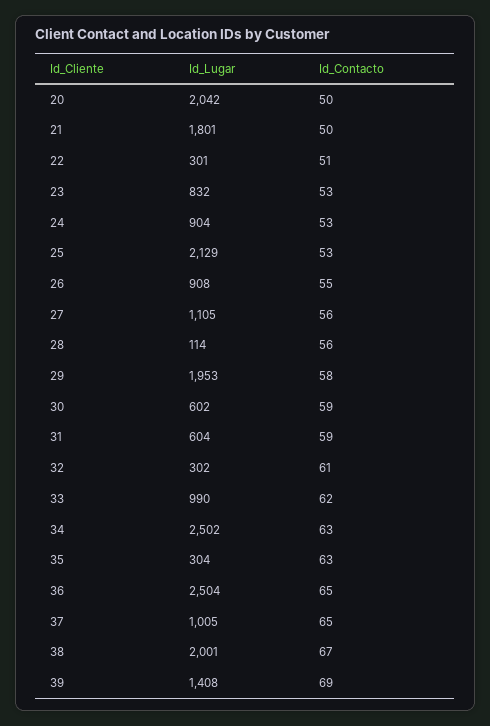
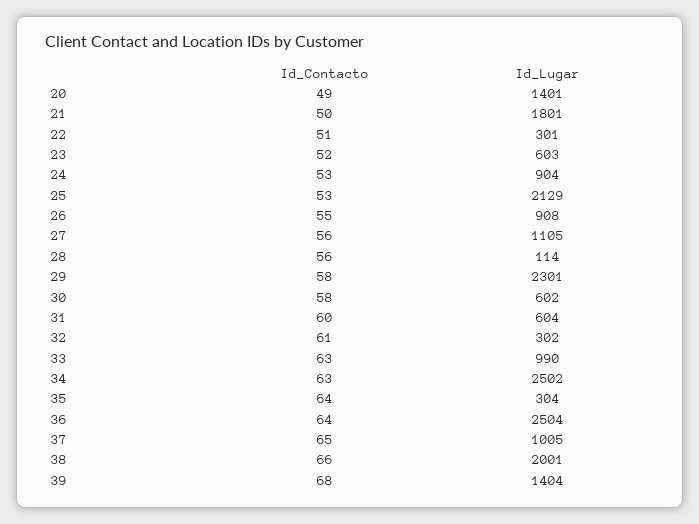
  {
    "Id_Lugar": {
-     "20": 2042,
+     "20": 1401,
      "21": 1801,
      "22": 301,
-     "23": 832,
+     "23": 603,
      "24": 904,
      "25": 2129,
      "26": 908,
      "27": 1105,
      "28": 114,
-     "29": 1953,
+     "29": 2301,
      "30": 602,
      "31": 604,
      "32": 302,
      "33": 990,
      "34": 2502,
      "35": 304,
      "36": 2504,
      "37": 1005,
      "38": 2001,
-     "39": 1408
+     "39": 1404
    },
    "Id_Contacto": {
-     "20": 50,
+     "20": 49,
      "21": 50,
      "22": 51,
-     "23": 53,
+     "23": 52,
      "24": 53,
      "25": 53,
      "26": 55,
      "27": 56,
      "28": 56,
      "29": 58,
-     "30": 59,
+     "30": 58,
-     "31": 59,
+     "31": 60,
      "32": 61,
-     "33": 62,
+     "33": 63,
      "34": 63,
-     "35": 63,
+     "35": 64,
-     "36": 65,
+     "36": 64,
      "37": 65,
-     "38": 67,
+     "38": 66,
-     "39": 69
+     "39": 68
    }
  }

